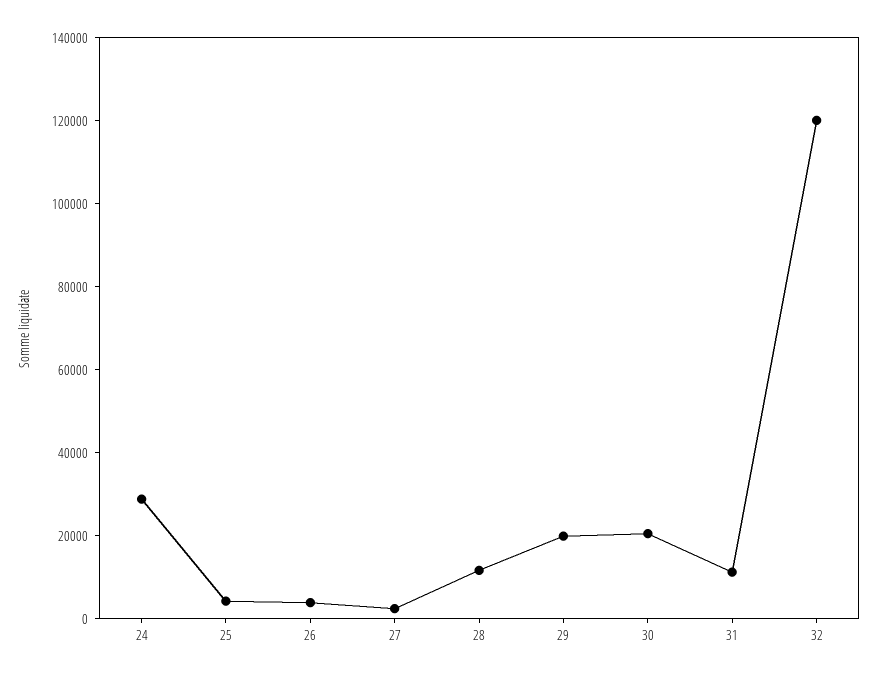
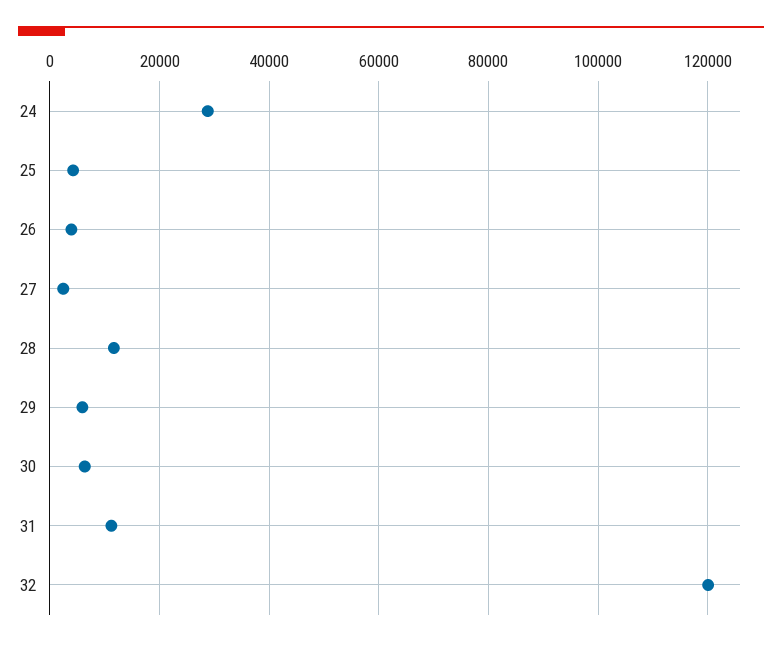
  {
    "24": 28000,
    "25": 4000,
    "26": 4000,
    "27": 2000,
    "28": 12000,
-   "29": 20000,
+   "29": 6000,
-   "30": 20000,
+   "30": 6000,
    "31": 12000,
    "32": 120000
  }

